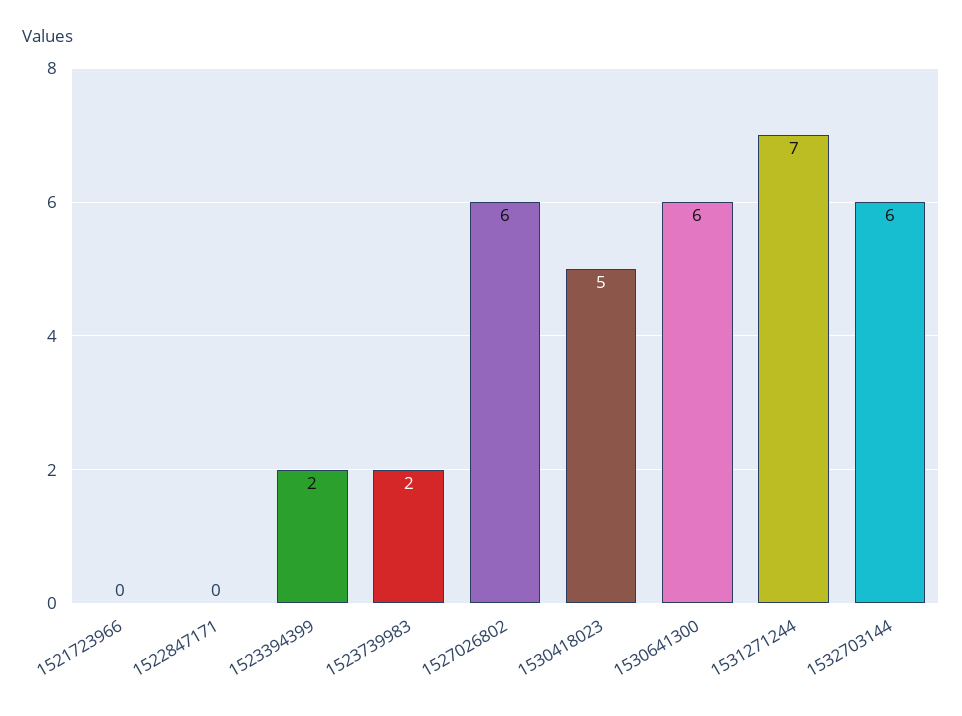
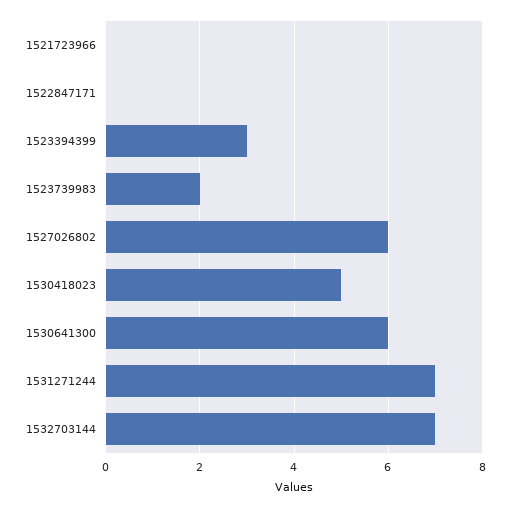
  {
    "1521723966": 0,
    "1522847171": 0,
-   "1523394399": 2,
+   "1523394399": 3,
    "1523739983": 2,
    "1527026802": 6,
    "1530418023": 5,
    "1530641300": 6,
    "1531271244": 7,
-   "1532703144": 6
+   "1532703144": 7
  }

